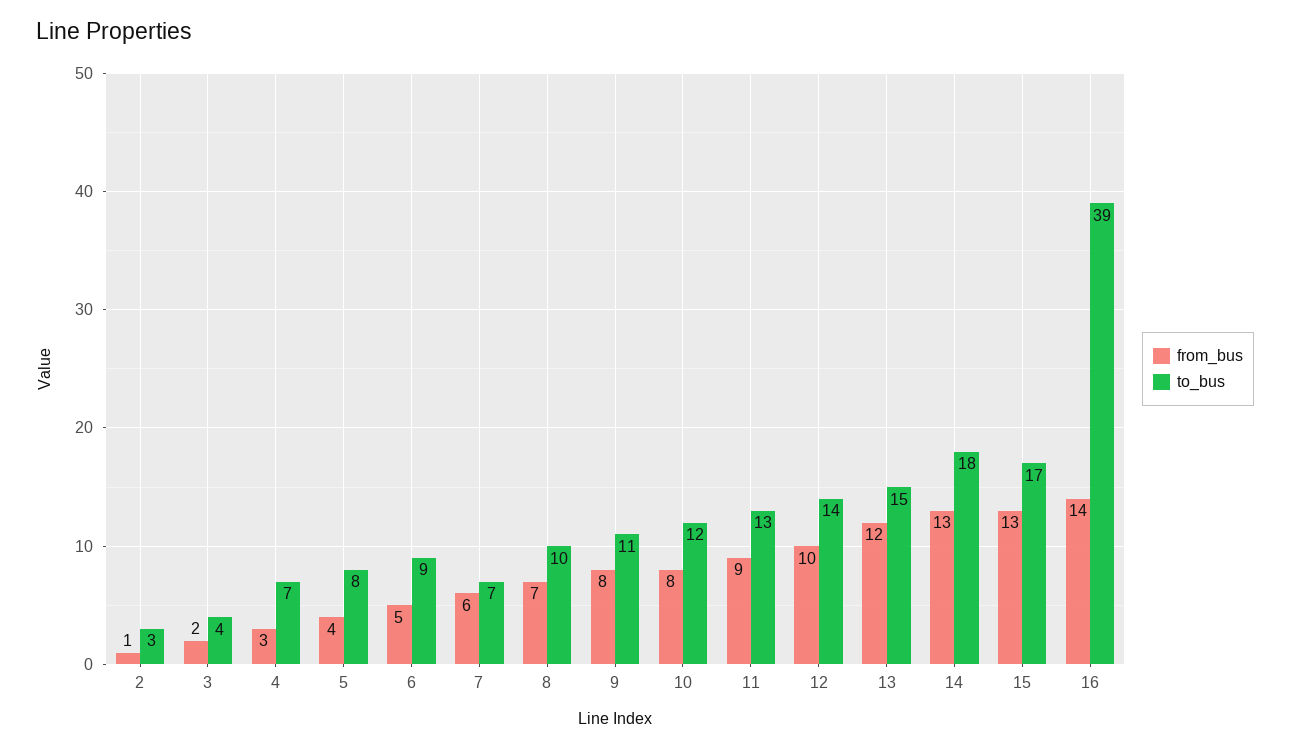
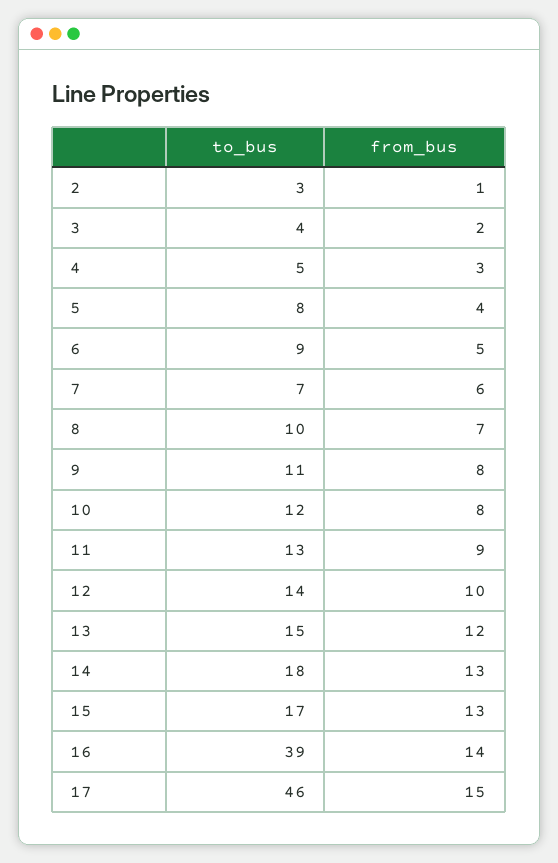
  {
    "from_bus": {
      "2": 1,
      "3": 2,
      "4": 3,
      "5": 4,
      "6": 5,
      "7": 6,
      "8": 7,
      "9": 8,
      "10": 8,
      "11": 9,
      "12": 10,
      "13": 12,
      "14": 13,
      "15": 13,
-     "16": 14
+     "16": 14,
+     "17": 15
    },
    "to_bus": {
      "2": 3,
      "3": 4,
-     "4": 7,
+     "4": 5,
      "5": 8,
      "6": 9,
      "7": 7,
      "8": 10,
      "9": 11,
      "10": 12,
      "11": 13,
      "12": 14,
      "13": 15,
      "14": 18,
      "15": 17,
-     "16": 39
+     "16": 39,
+     "17": 46
    }
  }

